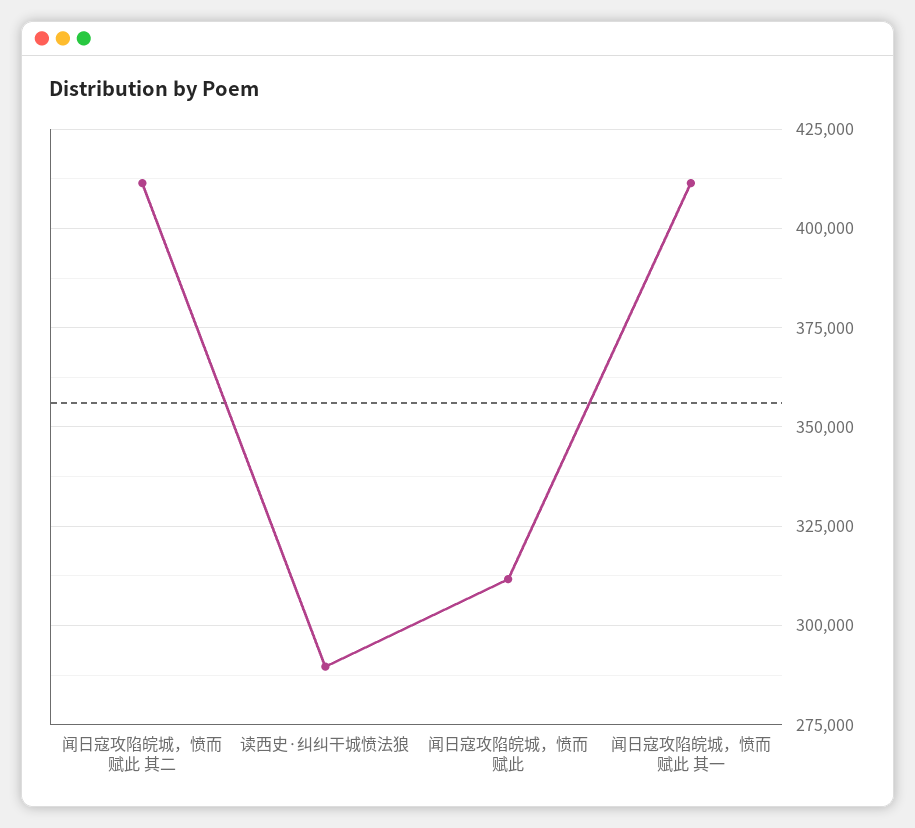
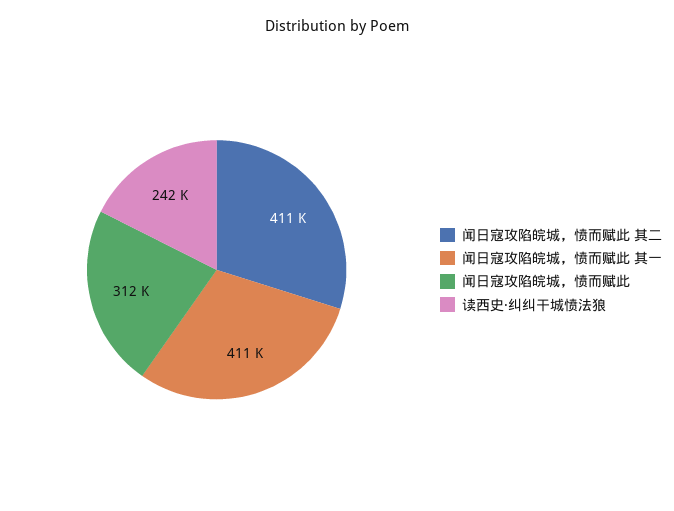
  {
    "闻日寇攻陷皖城，愤而赋此 其二": 411000,
-   "读西史·纠纠干城愤法狼": 290000,
+   "读西史·纠纠干城愤法狼": 242000,
    "闻日寇攻陷皖城，愤而赋此": 312000,
    "闻日寇攻陷皖城，愤而赋此 其一": 411000
  }

